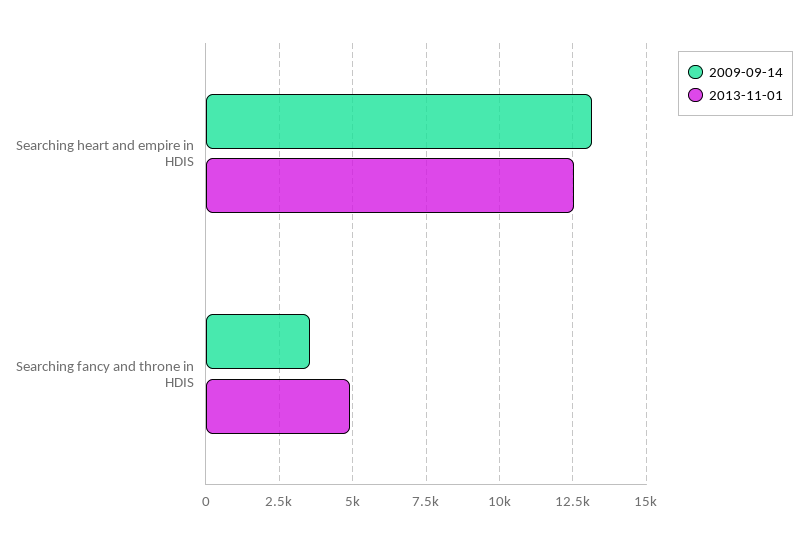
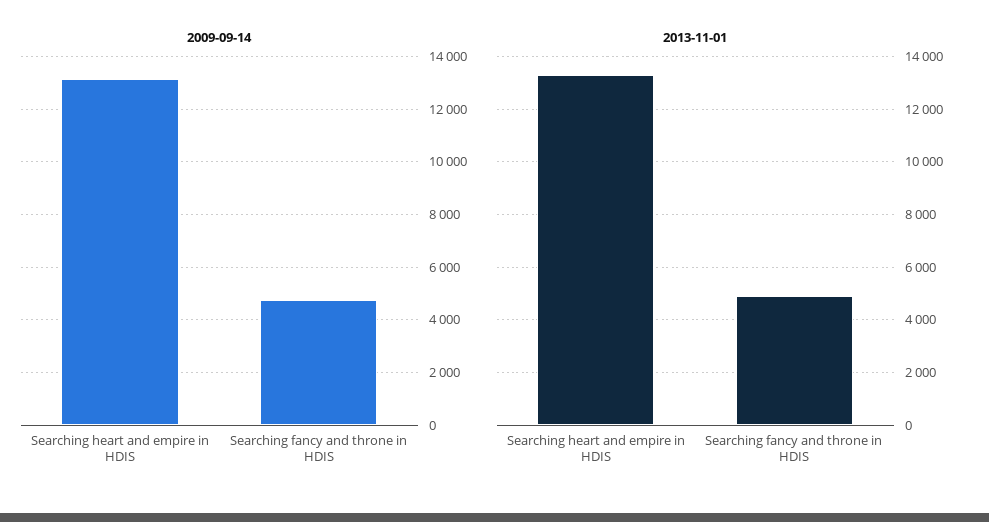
  {
    "2009-09-14": {
      "Searching heart and empire in HDIS": 13250,
-     "Searching fancy and throne in HDIS": 3500
+     "Searching fancy and throne in HDIS": 4750
    },
    "2013-11-01": {
-     "Searching heart and empire in HDIS": 12500,
+     "Searching heart and empire in HDIS": 13250,
      "Searching fancy and throne in HDIS": 5000
    }
  }

